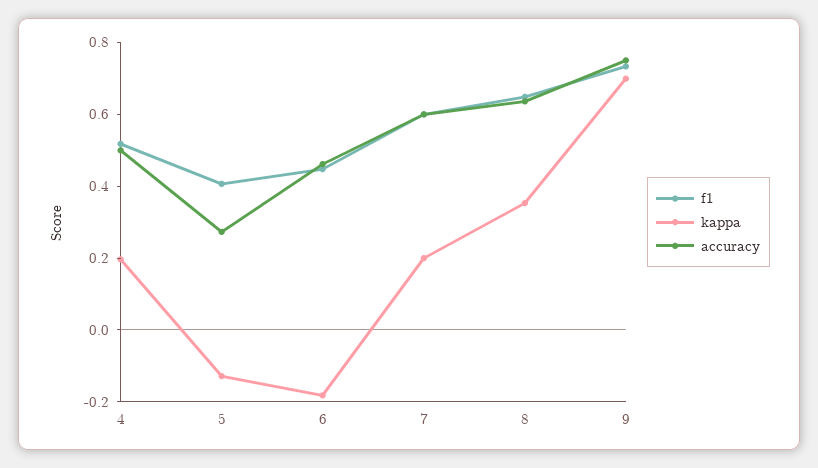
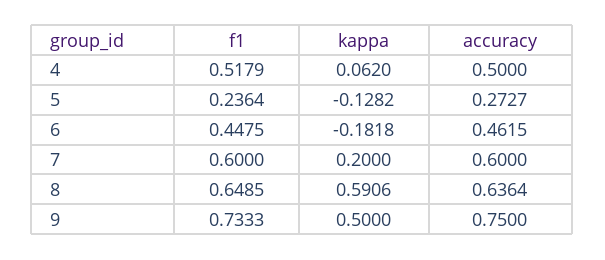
  {
    "f1": {
      "4": 0.5179,
-     "5": 0.4,
+     "5": 0.2364,
      "6": 0.4475,
      "7": 0.6,
      "8": 0.6485,
      "9": 0.7333
    },
    "kappa": {
-     "4": 0.2,
+     "4": 0.062,
      "5": -0.1282,
      "6": -0.1818,
      "7": 0.2,
-     "8": 0.35,
+     "8": 0.5906,
-     "9": 0.7
+     "9": 0.5
    },
    "accuracy": {
      "4": 0.5,
      "5": 0.2727,
      "6": 0.4615,
      "7": 0.6,
      "8": 0.6364,
      "9": 0.75
    }
  }

